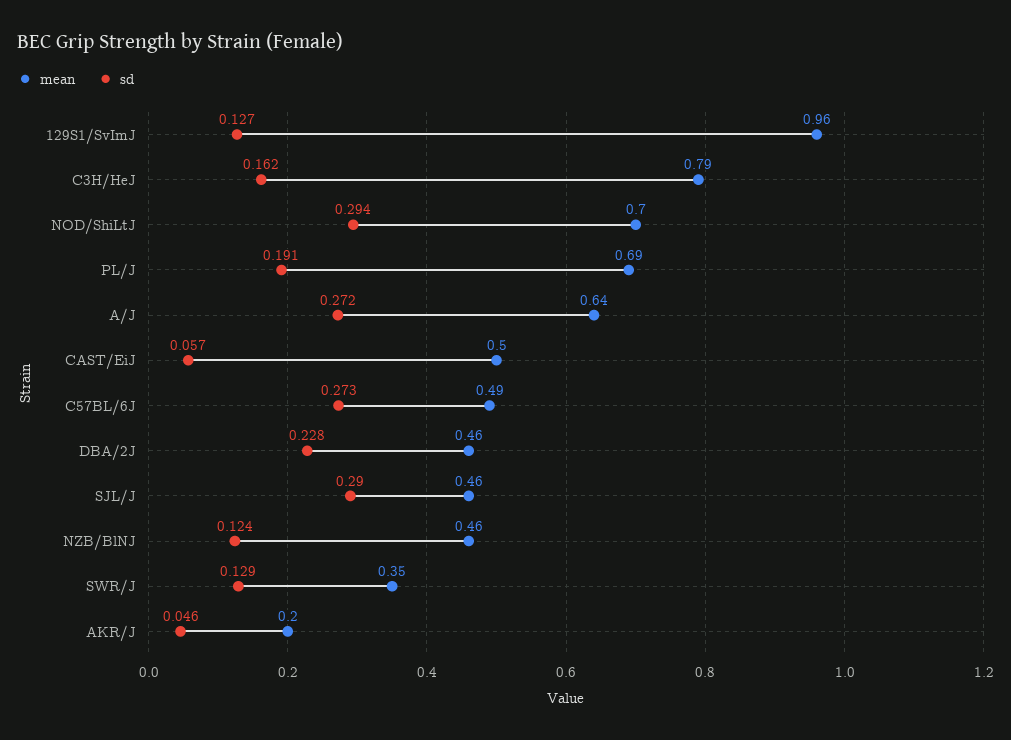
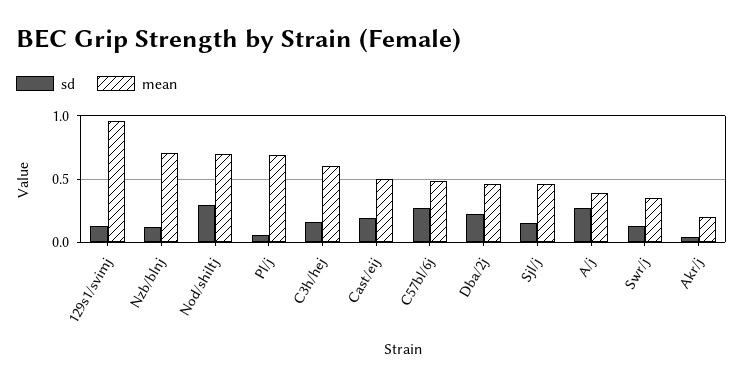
  {
    "mean": {
      "129S1/SvImJ": 0.96,
-     "C3H/HeJ": 0.79,
+     "C3H/HeJ": 0.6,
      "NOD/ShiLtJ": 0.7,
      "PL/J": 0.69,
-     "A/J": 0.64,
+     "A/J": 0.4,
      "CAST/EiJ": 0.5,
      "C57BL/6J": 0.49,
      "DBA/2J": 0.46,
      "SJL/J": 0.46,
-     "NZB/BlNJ": 0.46,
+     "NZB/BlNJ": 0.7,
      "SWR/J": 0.35,
      "AKR/J": 0.2
    },
    "sd": {
      "129S1/SvImJ": 0.127,
      "C3H/HeJ": 0.162,
      "NOD/ShiLtJ": 0.294,
-     "PL/J": 0.191,
+     "PL/J": 0.05,
      "A/J": 0.272,
-     "CAST/EiJ": 0.057,
+     "CAST/EiJ": 0.2,
      "C57BL/6J": 0.273,
      "DBA/2J": 0.228,
-     "SJL/J": 0.29,
+     "SJL/J": 0.15,
      "NZB/BlNJ": 0.124,
      "SWR/J": 0.129,
      "AKR/J": 0.046
    }
  }

